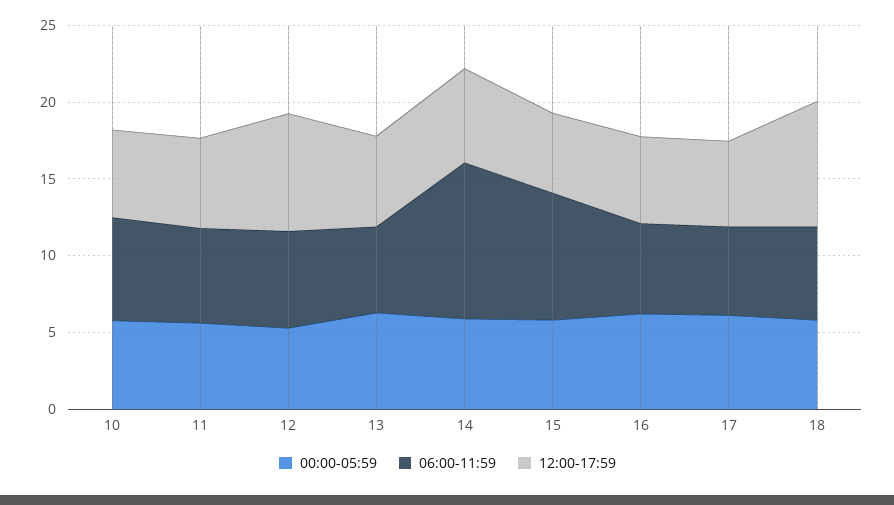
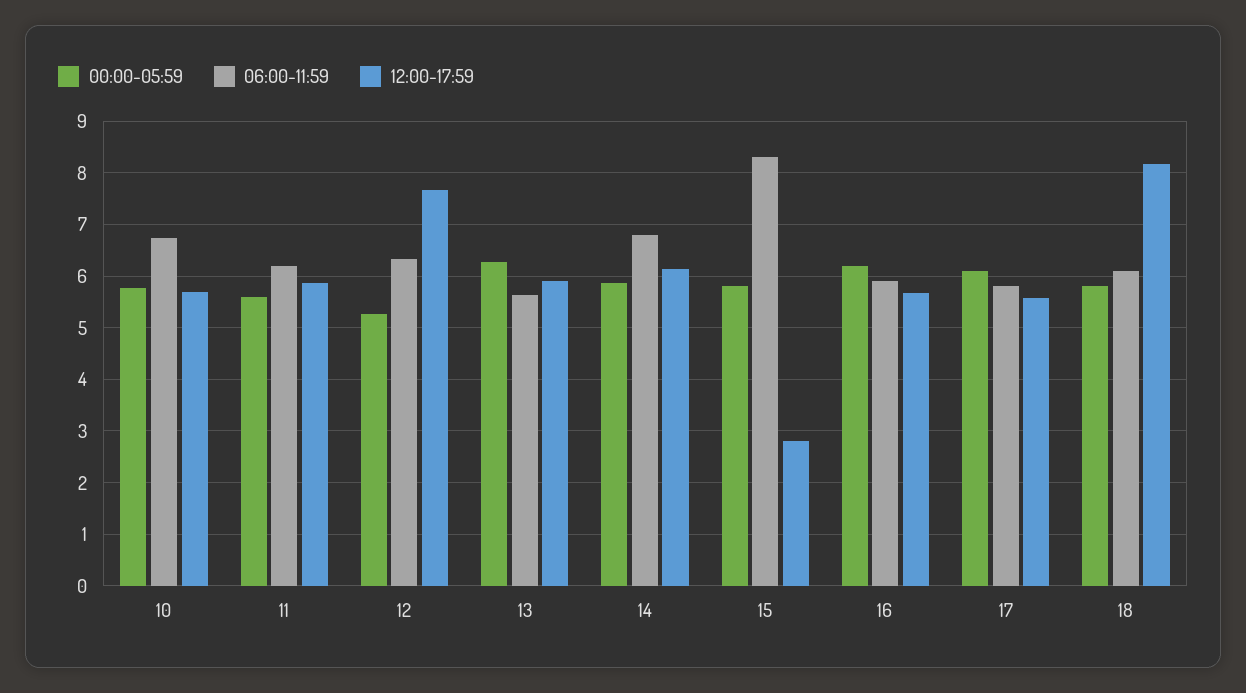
  {
    "00:00-05:59": {
      "10": 5.8,
      "11": 5.6,
      "12": 5.2,
      "13": 6.2,
      "14": 5.8,
      "15": 5.8,
      "16": 6.2,
      "17": 6.2,
      "18": 5.8
    },
    "06:00-11:59": {
      "10": 6.8,
      "11": 6.2,
      "12": 6.4,
      "13": 5.6,
-     "14": 10,
+     "14": 6.8,
      "15": 8.4,
      "16": 6,
      "17": 5.8,
      "18": 6.2
    },
    "12:00-17:59": {
      "10": 5.8,
      "11": 5.8,
      "12": 7.6,
      "13": 6,
      "14": 6.2,
-     "15": 5,
+     "15": 2.8,
      "16": 5.6,
      "17": 5.6,
      "18": 8.2
    }
  }

